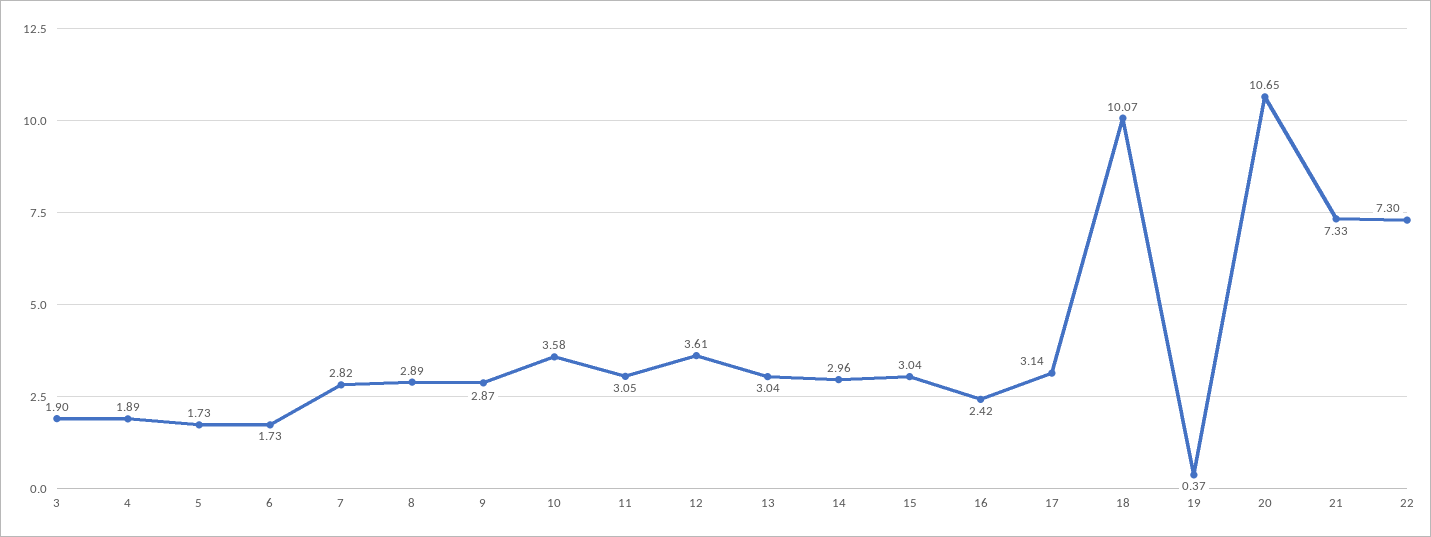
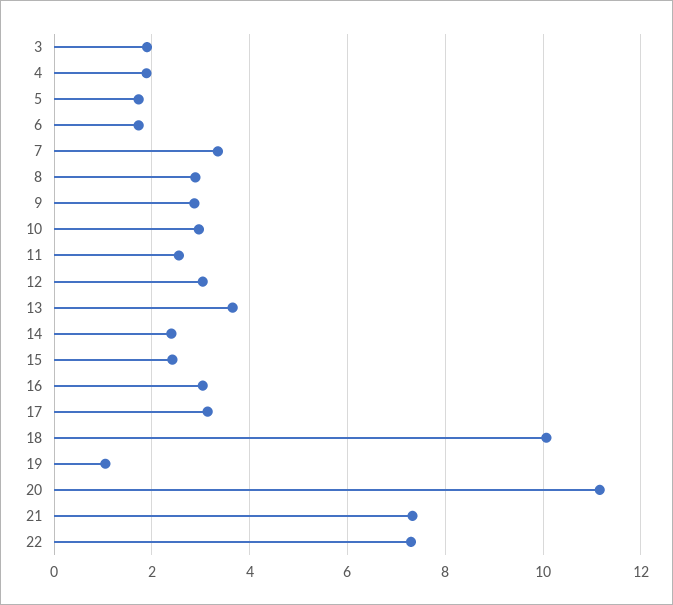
  {
    "3": 1.9,
    "4": 1.89,
    "5": 1.73,
    "6": 1.73,
-   "7": 2.82,
+   "7": 3.4,
    "8": 2.89,
    "9": 2.87,
-   "10": 3.58,
+   "10": 3,
-   "11": 3.05,
+   "11": 2.6,
-   "12": 3.61,
+   "12": 3,
-   "13": 3.04,
+   "13": 3.6,
-   "14": 2.96,
+   "14": 2.4,
-   "15": 3.04,
+   "15": 2.4,
-   "16": 2.42,
+   "16": 3,
    "17": 3.14,
    "18": 10.07,
-   "19": 0.37,
+   "19": 1,
-   "20": 10.65,
+   "20": 11.2,
    "21": 7.33,
    "22": 7.3
  }

